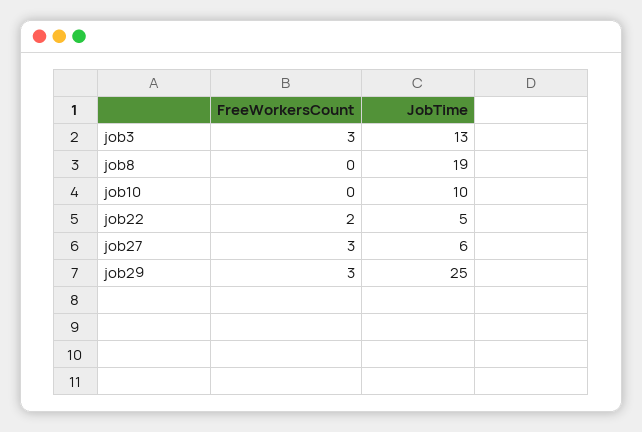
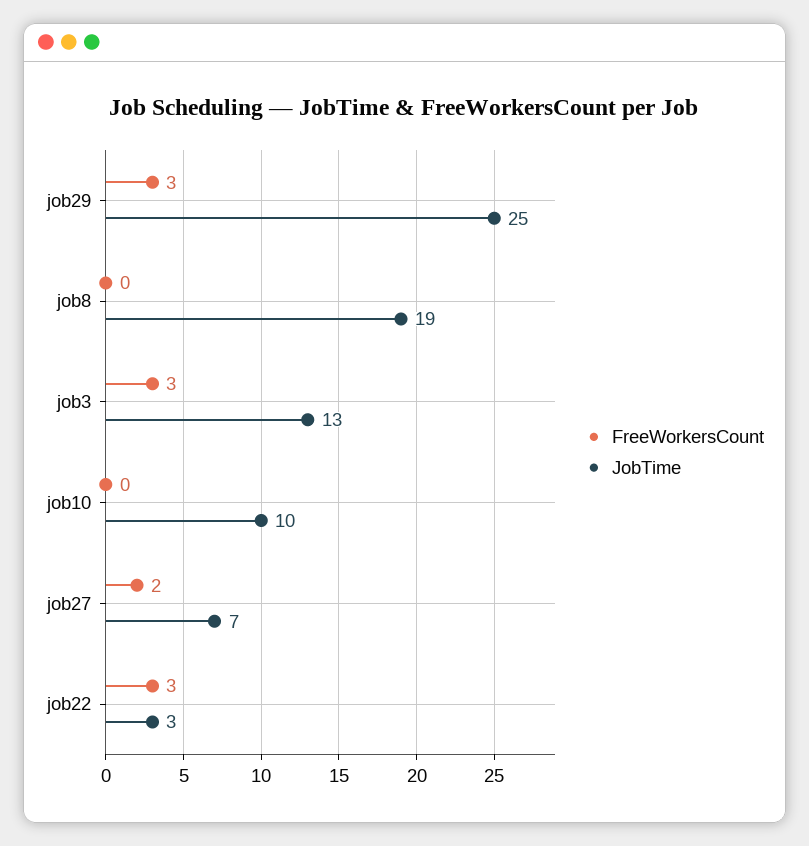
  {
    "FreeWorkersCount": {
      "job3": 3,
      "job8": 0,
      "job10": 0,
-     "job22": 2,
+     "job22": 3,
-     "job27": 3,
+     "job27": 2,
      "job29": 3
    },
    "JobTime": {
      "job3": 13,
      "job8": 19,
      "job10": 10,
-     "job22": 5,
+     "job22": 3,
-     "job27": 6,
+     "job27": 7,
      "job29": 25
    }
  }

